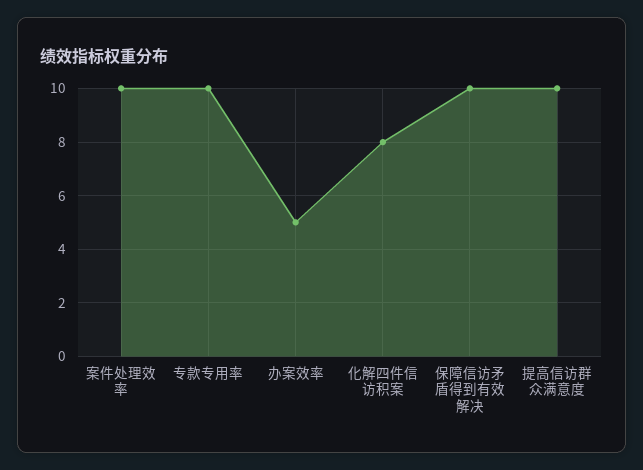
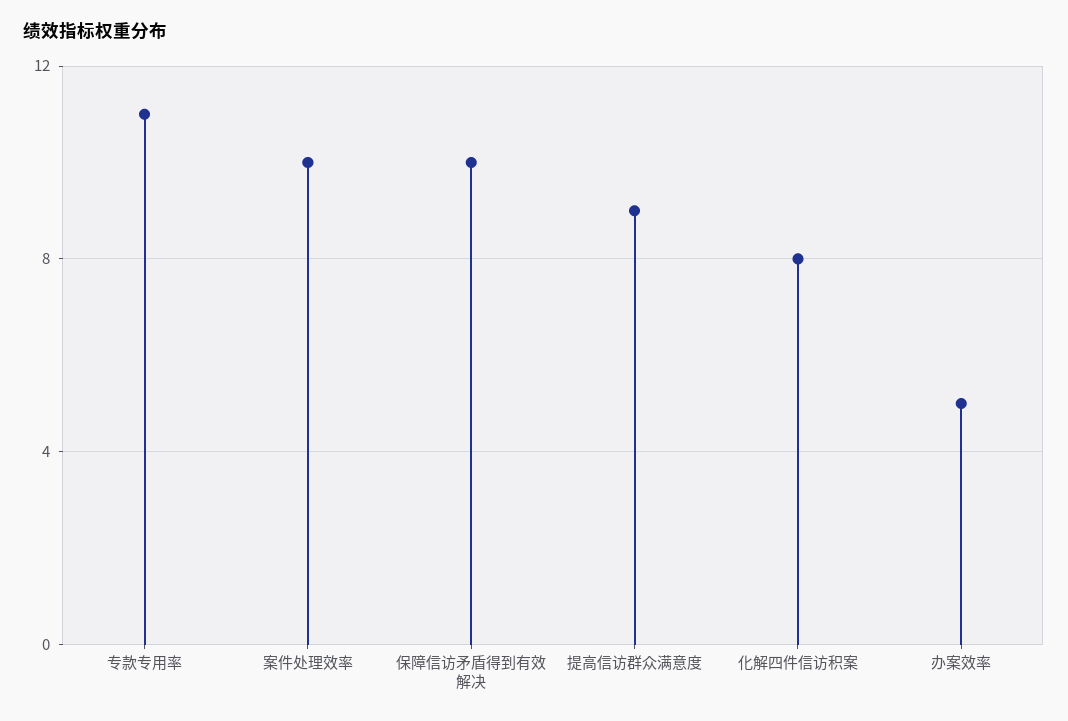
  {
    "案件处理效率": 10,
-   "专款专用率": 10,
+   "专款专用率": 11,
    "办案效率": 5,
    "化解四件信访积案": 8,
    "保障信访矛盾得到有效解决": 10,
-   "提高信访群众满意度": 10
+   "提高信访群众满意度": 9
  }

